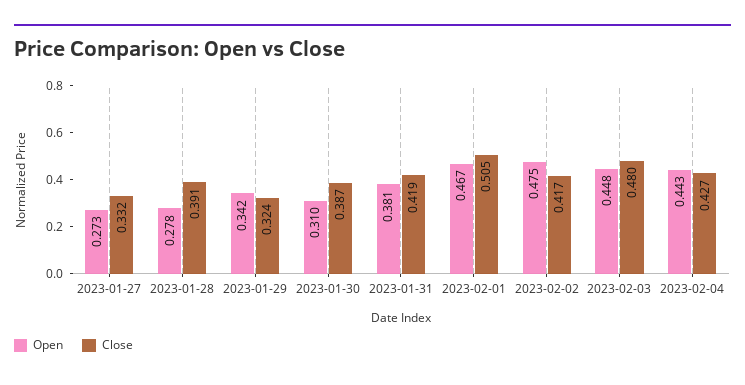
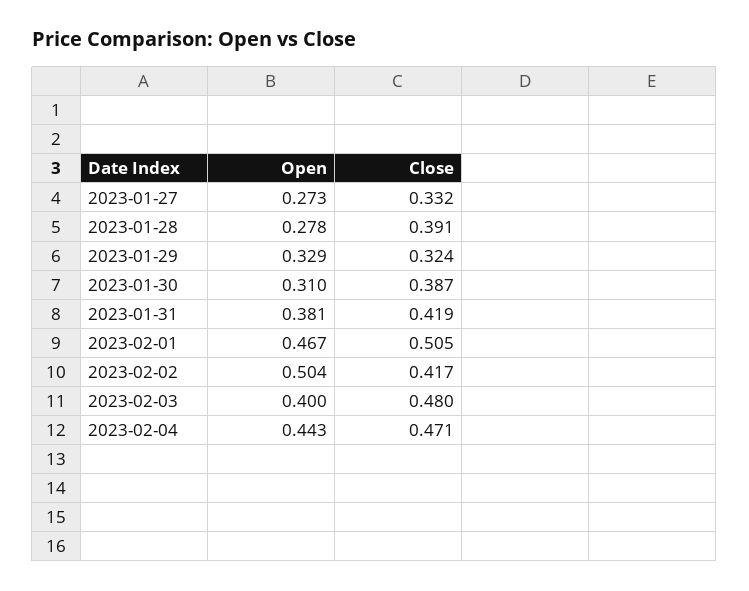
  {
    "Open": {
      "2023-01-27": 0.273,
      "2023-01-28": 0.278,
-     "2023-01-29": 0.342,
+     "2023-01-29": 0.329,
      "2023-01-30": 0.31,
      "2023-01-31": 0.381,
      "2023-02-01": 0.467,
-     "2023-02-02": 0.475,
+     "2023-02-02": 0.504,
-     "2023-02-03": 0.448,
+     "2023-02-03": 0.4,
      "2023-02-04": 0.443
    },
    "Close": {
      "2023-01-27": 0.332,
      "2023-01-28": 0.391,
      "2023-01-29": 0.324,
      "2023-01-30": 0.387,
      "2023-01-31": 0.419,
      "2023-02-01": 0.505,
      "2023-02-02": 0.417,
      "2023-02-03": 0.48,
-     "2023-02-04": 0.427
+     "2023-02-04": 0.471
    }
  }

